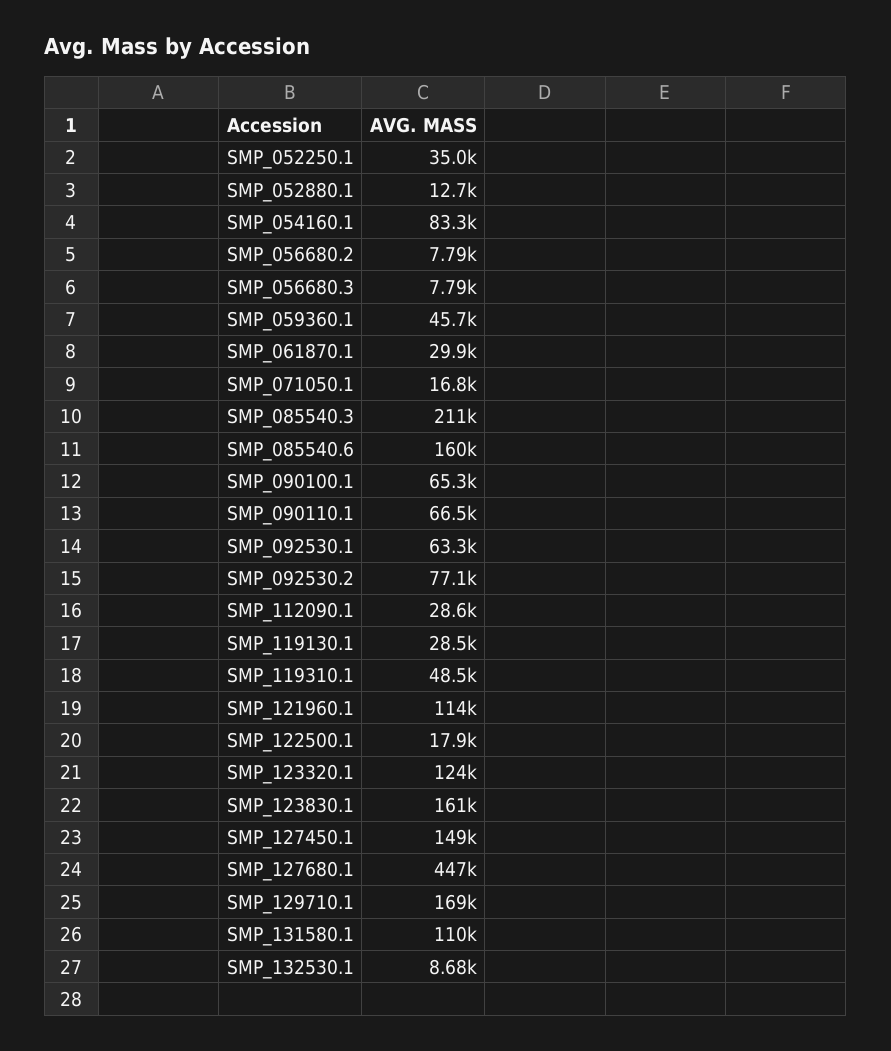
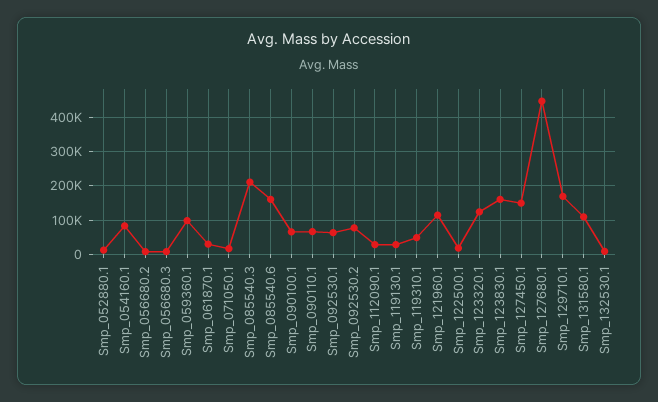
  {
-   "SMP_052250.1": 35000,
    "SMP_052880.1": 12700,
    "SMP_054160.1": 83300,
    "SMP_056680.2": 7790,
    "SMP_056680.3": 7790,
-   "SMP_059360.1": 45700,
+   "SMP_059360.1": 100000,
    "SMP_061870.1": 29900,
    "SMP_071050.1": 16800,
    "SMP_085540.3": 211000,
    "SMP_085540.6": 160000,
    "SMP_090100.1": 65300,
    "SMP_090110.1": 66500,
    "SMP_092530.1": 63300,
    "SMP_092530.2": 77100,
    "SMP_112090.1": 28600,
    "SMP_119130.1": 28500,
    "SMP_119310.1": 48500,
    "SMP_121960.1": 114000,
    "SMP_122500.1": 17900,
    "SMP_123320.1": 124000,
    "SMP_123830.1": 161000,
    "SMP_127450.1": 149000,
    "SMP_127680.1": 447000,
    "SMP_129710.1": 169000,
    "SMP_131580.1": 110000,
    "SMP_132530.1": 8680
  }

